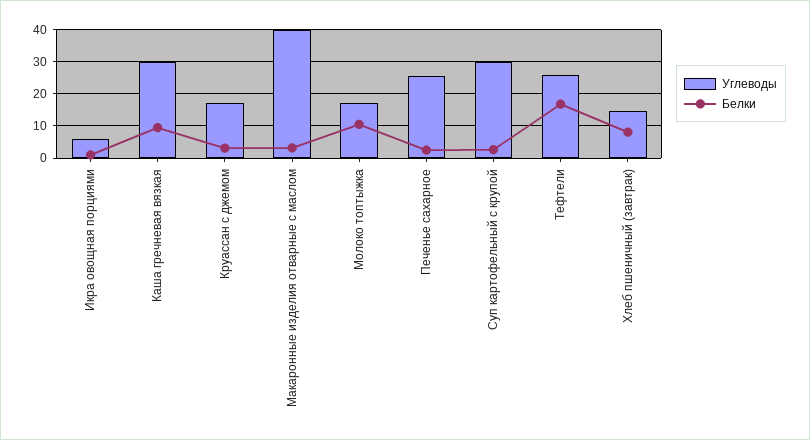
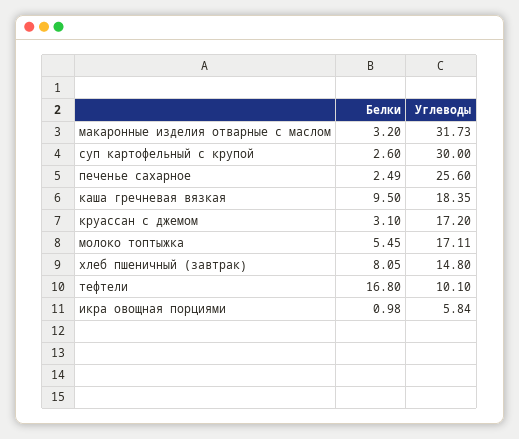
  {
    "Углеводы": {
      "Икра овощная порциями": 5.84,
-     "Каша гречневая вязкая": 30,
+     "Каша гречневая вязкая": 18.35,
      "Круассан с джемом": 17.2,
-     "Макаронные изделия отварные с маслом": 40,
+     "Макаронные изделия отварные с маслом": 31.73,
      "Молоко топтыжка": 17.11,
      "Печенье сахарное": 25.6,
      "Суп картофельный с крупой": 30,
-     "Тефтели": 26,
+     "Тефтели": 10.1,
      "Хлеб пшеничный (завтрак)": 14.8
    },
    "Белки": {
      "Икра овощная порциями": 0.98,
      "Каша гречневая вязкая": 9.5,
      "Круассан с джемом": 3.1,
      "Макаронные изделия отварные с маслом": 3.2,
-     "Молоко топтыжка": 10,
+     "Молоко топтыжка": 5.45,
      "Печенье сахарное": 2.49,
      "Суп картофельный с крупой": 2.6,
      "Тефтели": 16.8,
      "Хлеб пшеничный (завтрак)": 8.05
    }
  }

